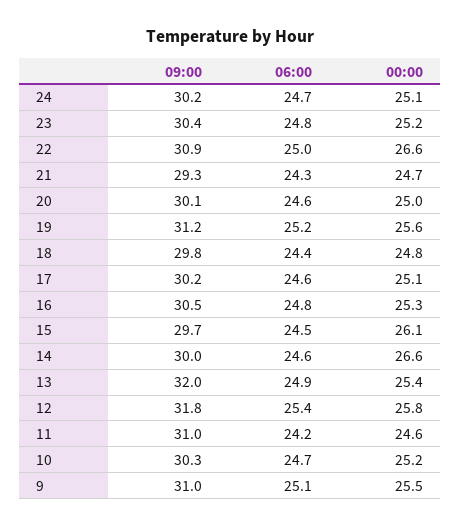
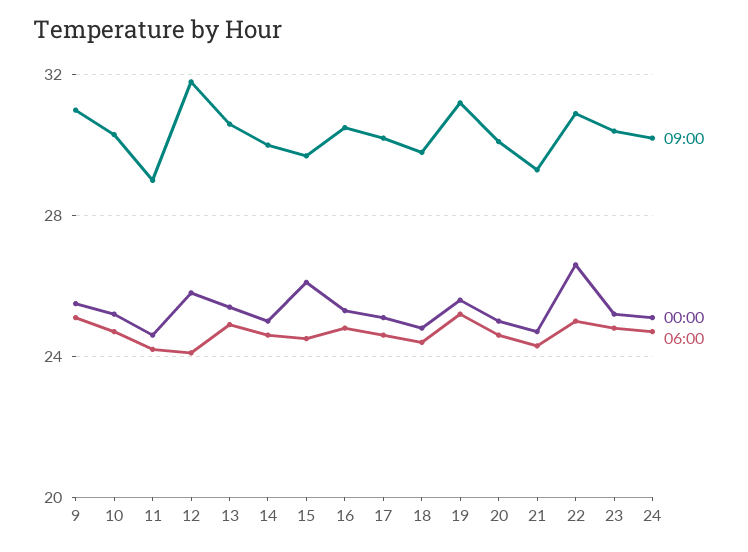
  {
    "09:00": {
      "24": 30.2,
      "23": 30.4,
      "22": 30.9,
      "21": 29.3,
      "20": 30.1,
      "19": 31.2,
      "18": 29.8,
      "17": 30.2,
      "16": 30.5,
      "15": 29.7,
      "14": 30,
-     "13": 32,
+     "13": 30.5,
      "12": 31.8,
-     "11": 31,
+     "11": 29,
      "10": 30.3,
      "9": 31
    },
    "06:00": {
      "24": 24.7,
      "23": 24.8,
      "22": 25,
      "21": 24.3,
      "20": 24.6,
      "19": 25.2,
      "18": 24.4,
      "17": 24.6,
      "16": 24.8,
      "15": 24.5,
      "14": 24.6,
      "13": 24.9,
-     "12": 25.4,
+     "12": 24,
      "11": 24.2,
      "10": 24.7,
      "9": 25.1
    },
    "00:00": {
      "24": 25.1,
      "23": 25.2,
      "22": 26.6,
      "21": 24.7,
      "20": 25,
      "19": 25.6,
      "18": 24.8,
      "17": 25.1,
      "16": 25.3,
      "15": 26.1,
-     "14": 26.6,
+     "14": 25,
      "13": 25.4,
      "12": 25.8,
      "11": 24.6,
      "10": 25.2,
      "9": 25.5
    }
  }

